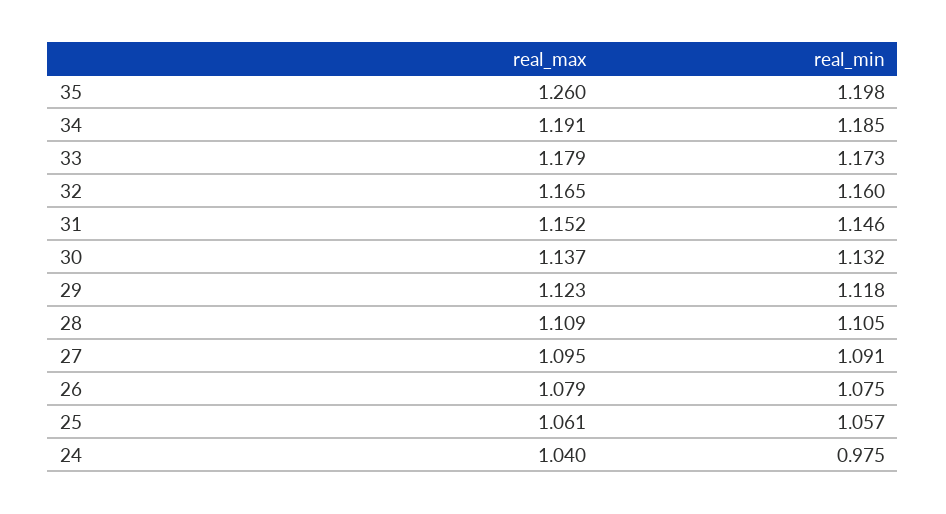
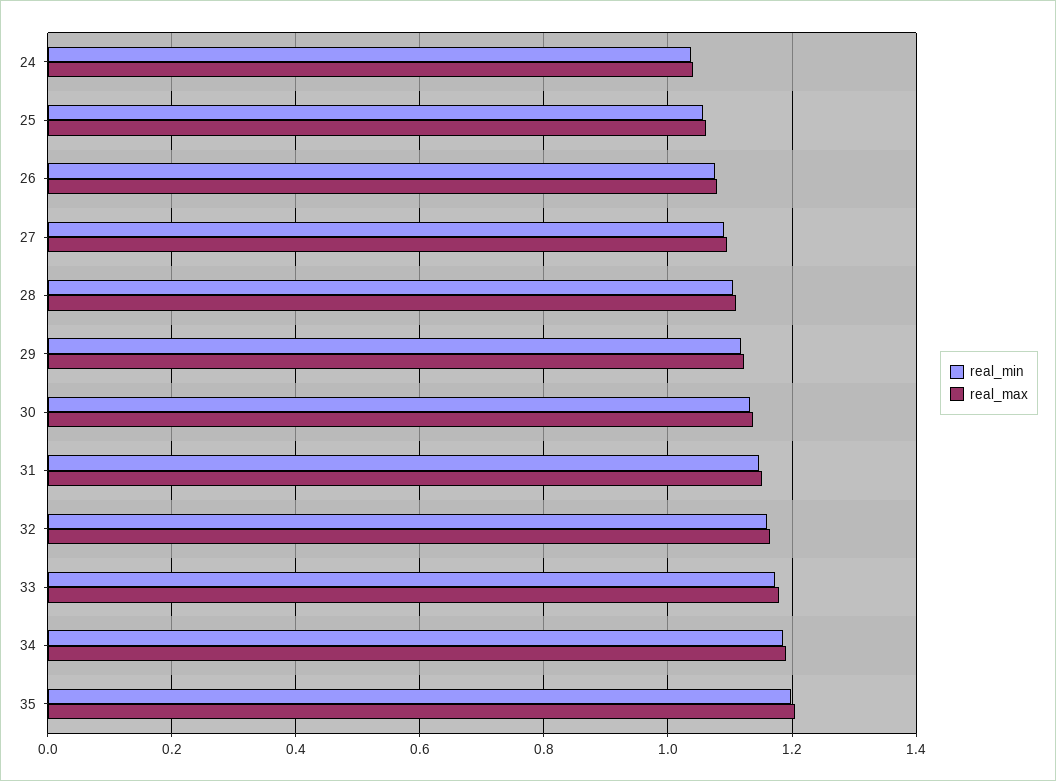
  {
    "real_max": {
-     "35": 1.26,
+     "35": 1.2,
      "34": 1.191,
      "33": 1.179,
      "32": 1.165,
      "31": 1.152,
      "30": 1.137,
      "29": 1.123,
      "28": 1.109,
      "27": 1.095,
      "26": 1.079,
      "25": 1.061,
      "24": 1.04
    },
    "real_min": {
      "35": 1.198,
      "34": 1.185,
      "33": 1.173,
      "32": 1.16,
      "31": 1.146,
      "30": 1.132,
      "29": 1.118,
      "28": 1.105,
      "27": 1.091,
      "26": 1.075,
      "25": 1.057,
-     "24": 0.975
+     "24": 1.04
    }
  }

